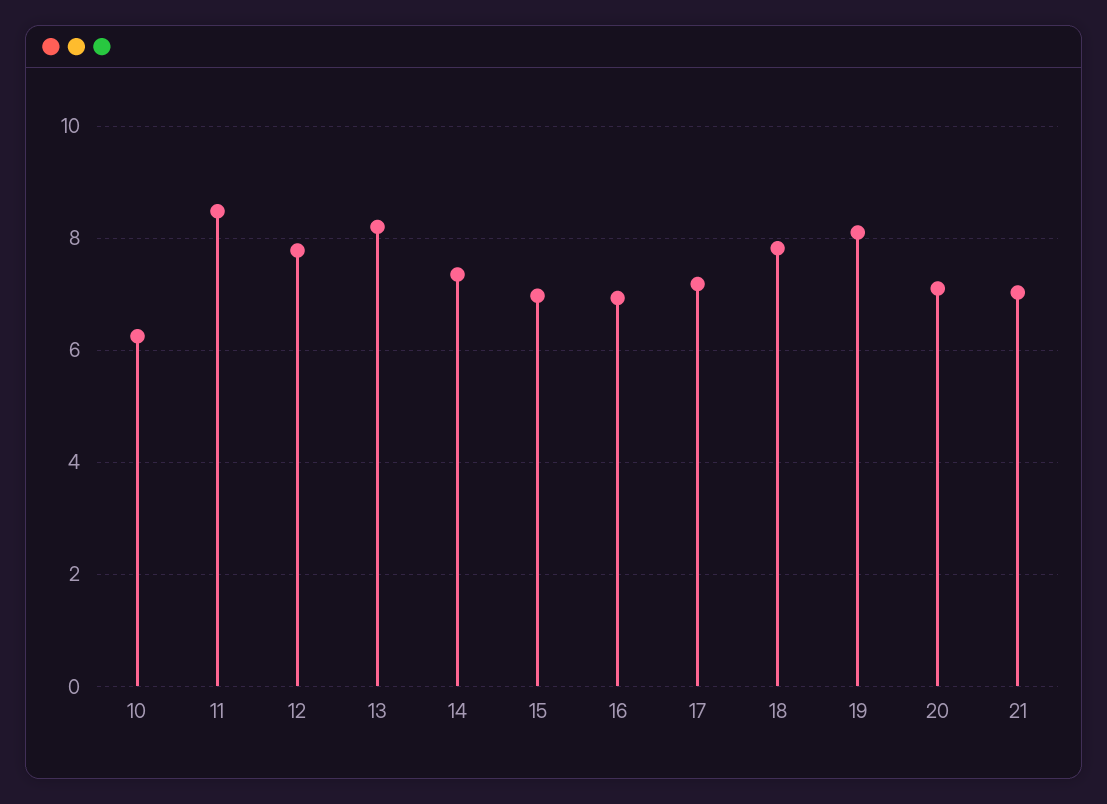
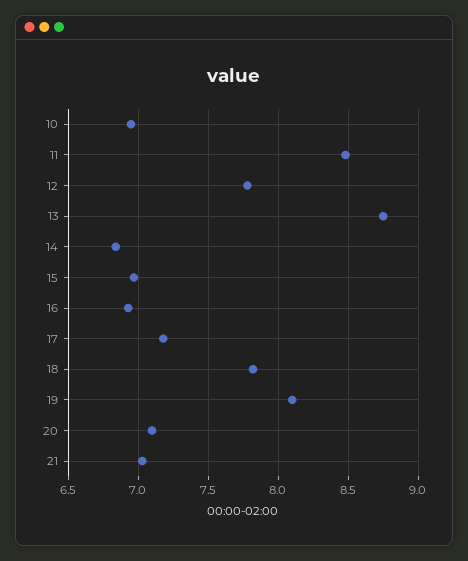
  {
-   "10": 6.2,
+   "10": 6.95,
    "11": 8.5,
    "12": 7.8,
-   "13": 8.2,
+   "13": 8.75,
-   "14": 7.4,
+   "14": 6.85,
    "15": 6.95,
    "16": 6.95,
    "17": 7.2,
    "18": 7.8,
    "19": 8.1,
    "20": 7.1,
    "21": 7.05
  }

